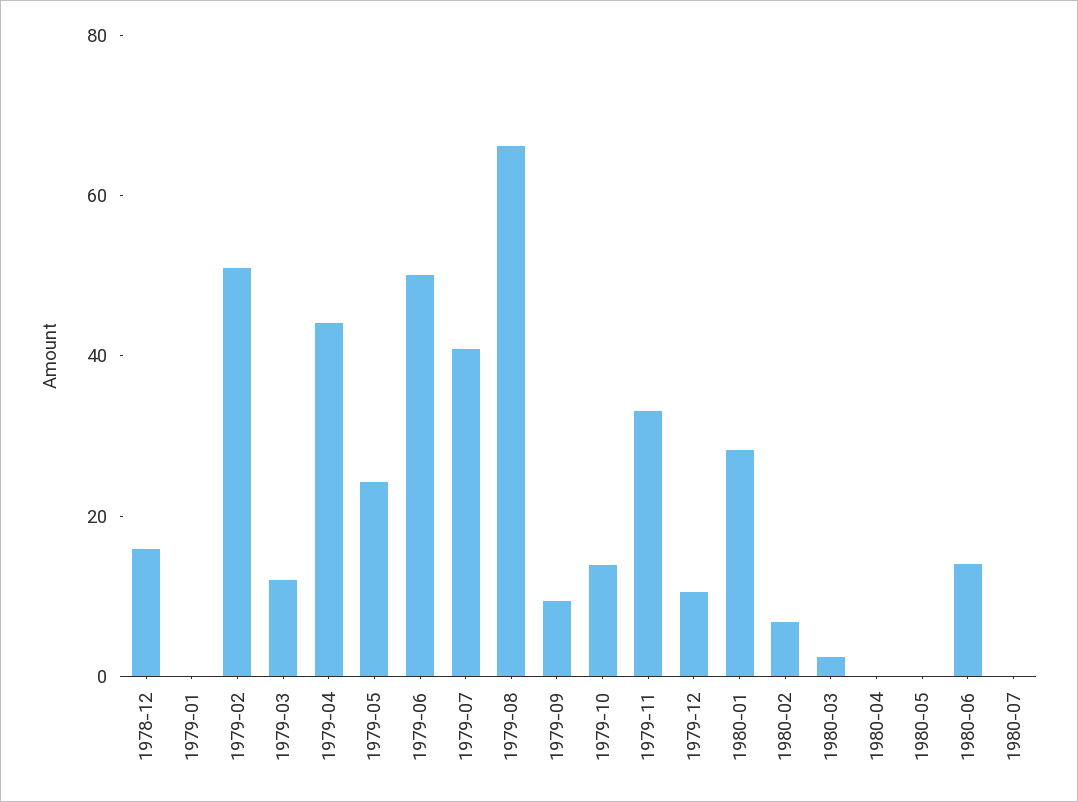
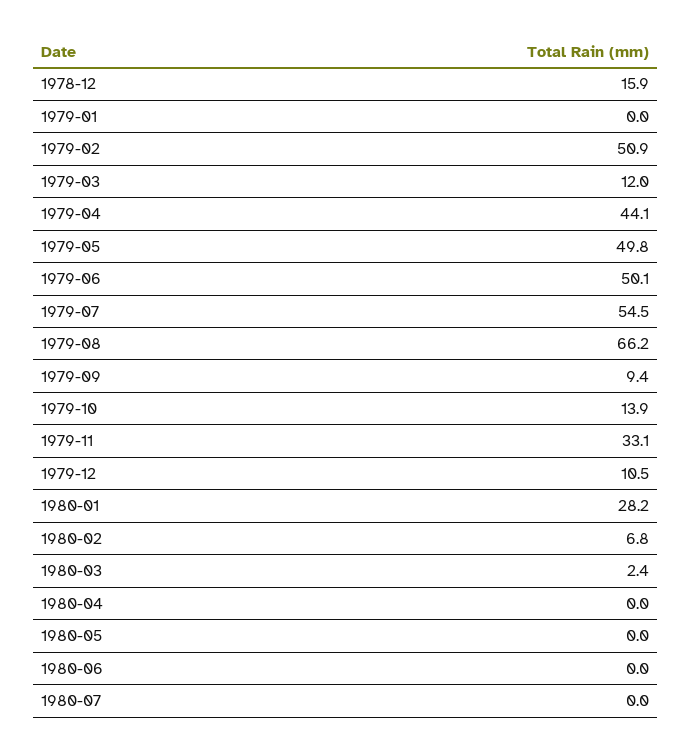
  {
    "1978-12": 15.9,
    "1979-01": 0,
    "1979-02": 50.9,
    "1979-03": 12,
    "1979-04": 44.1,
-   "1979-05": 25,
+   "1979-05": 49.8,
    "1979-06": 50.1,
-   "1979-07": 40,
+   "1979-07": 54.5,
    "1979-08": 66.2,
    "1979-09": 9.4,
    "1979-10": 13.9,
    "1979-11": 33.1,
    "1979-12": 10.5,
    "1980-01": 28.2,
    "1980-02": 6.8,
    "1980-03": 2.4,
    "1980-04": 0,
    "1980-05": 0,
-   "1980-06": 15,
+   "1980-06": 0,
    "1980-07": 0
  }

